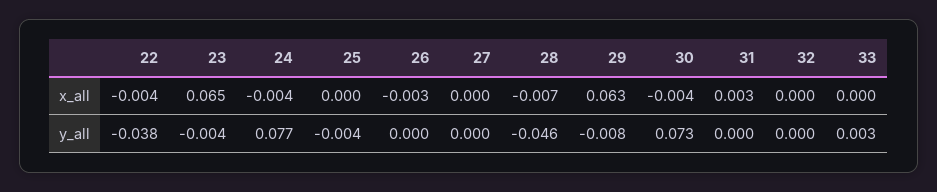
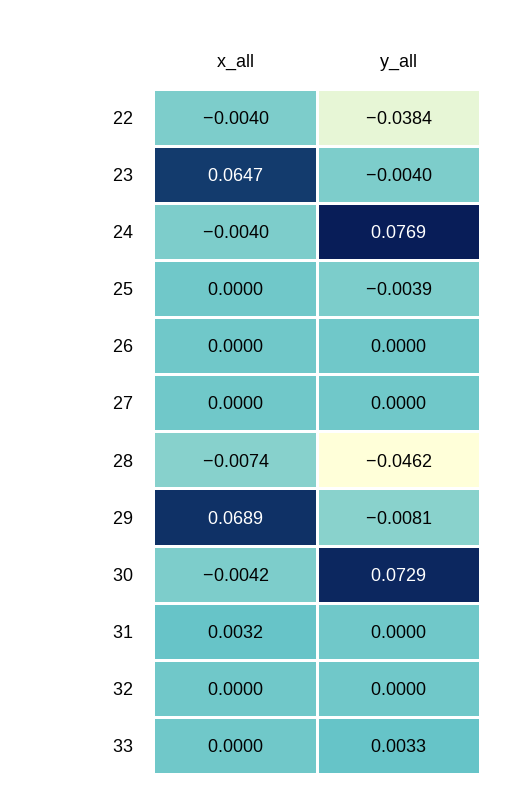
  {
    "22": {
      "x_all": -0.004,
      "y_all": -0.0384
    },
    "23": {
      "x_all": 0.0647,
      "y_all": -0.004
    },
    "24": {
      "x_all": -0.004,
      "y_all": 0.0769
    },
    "25": {
      "x_all": 0,
      "y_all": -0.0039
    },
    "26": {
-     "x_all": -0.003,
+     "x_all": 0,
      "y_all": 0
    },
    "27": {
      "x_all": 0,
      "y_all": 0
    },
    "28": {
      "x_all": -0.0074,
      "y_all": -0.0462
    },
    "29": {
-     "x_all": 0.063,
+     "x_all": 0.0689,
      "y_all": -0.0081
    },
    "30": {
      "x_all": -0.0042,
      "y_all": 0.0729
    },
    "31": {
      "x_all": 0.0032,
      "y_all": 0
    },
    "32": {
      "x_all": 0,
      "y_all": 0
    },
    "33": {
      "x_all": 0,
      "y_all": 0.0033
    }
  }

